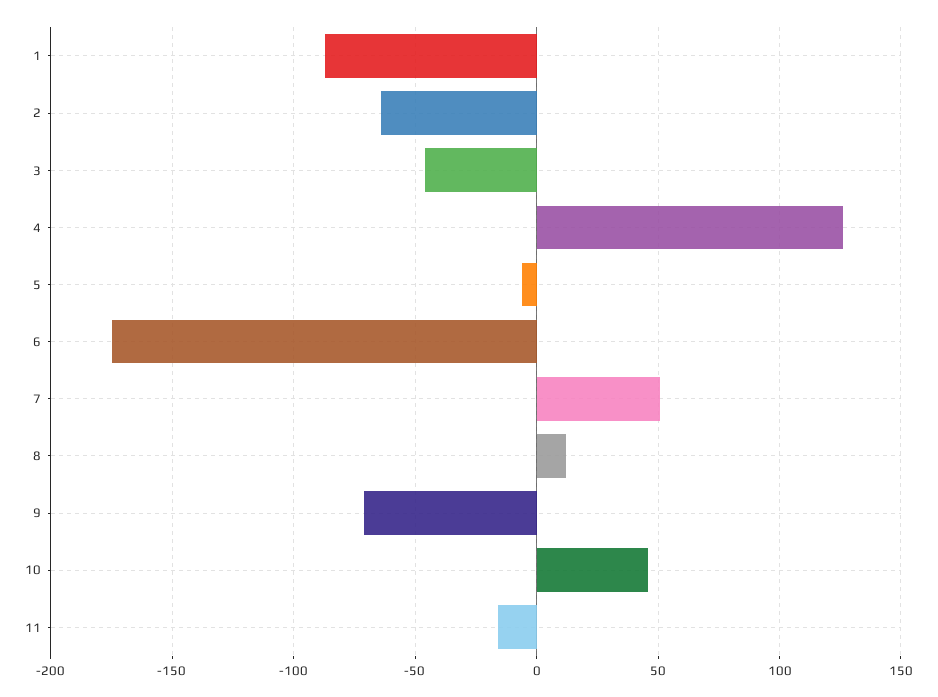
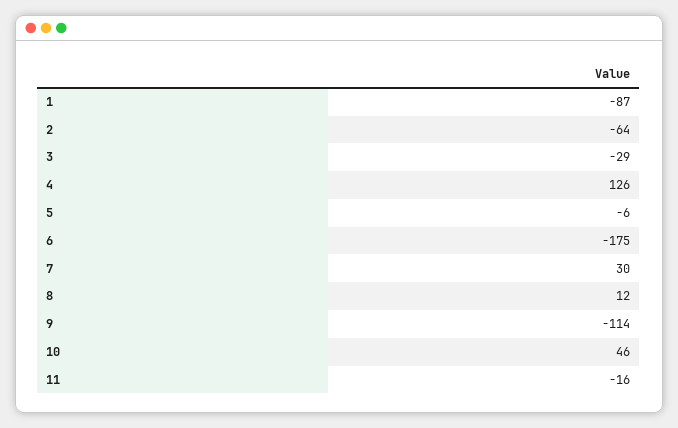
  {
    "1": -87,
    "2": -64,
-   "3": -45,
+   "3": -29,
    "4": 126,
    "5": -6,
    "6": -175,
-   "7": 50,
+   "7": 30,
    "8": 12,
-   "9": -70,
+   "9": -114,
    "10": 46,
    "11": -16
  }

